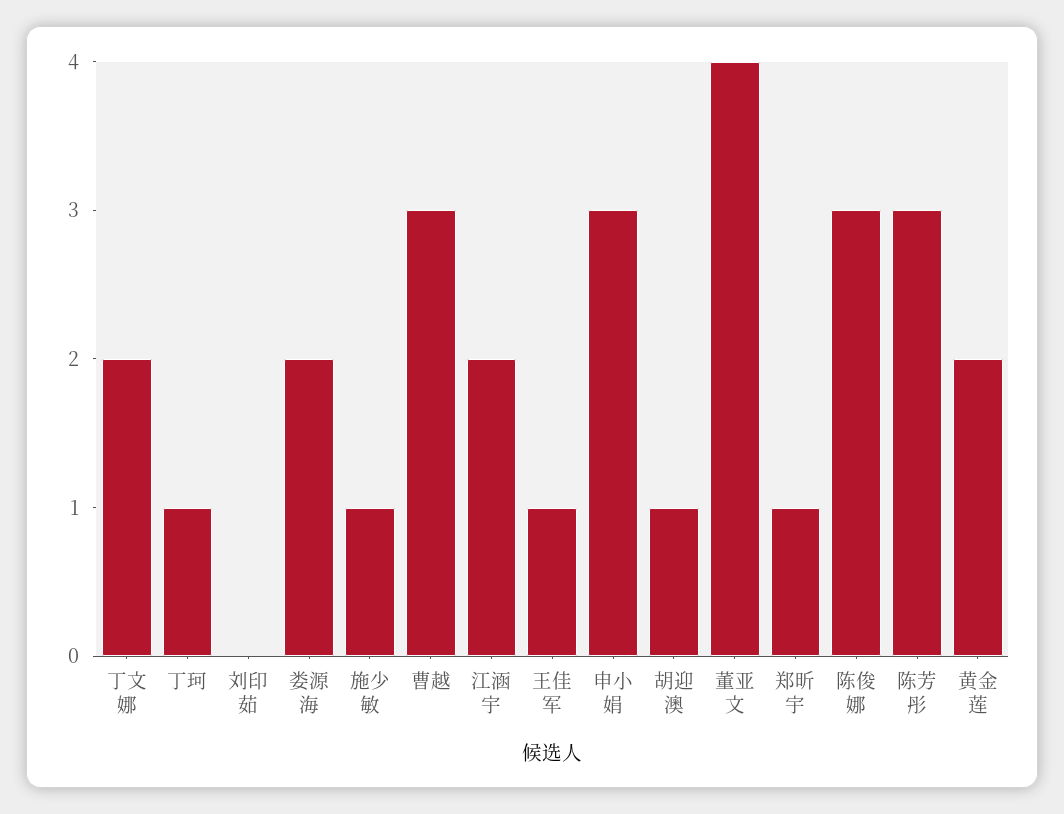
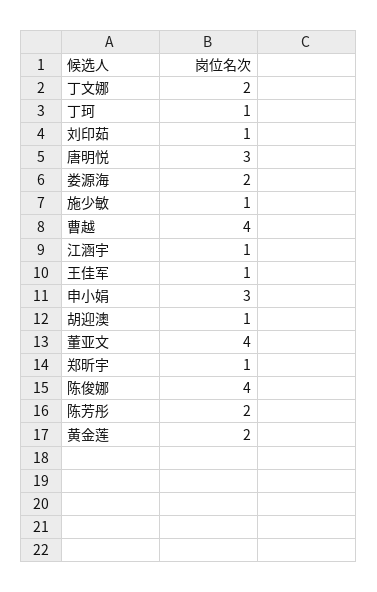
  {
    "丁文娜": 2,
    "丁珂": 1,
-   "刘印茹": 0,
+   "刘印茹": 1,
    "娄源海": 2,
    "施少敏": 1,
-   "曹越": 3,
+   "曹越": 4,
-   "江涵宇": 2,
+   "江涵宇": 1,
    "王佳军": 1,
    "申小娟": 3,
    "胡迎澳": 1,
    "董亚文": 4,
    "郑昕宇": 1,
-   "陈俊娜": 3,
+   "陈俊娜": 4,
-   "陈芳彤": 3,
+   "陈芳彤": 2,
-   "黄金莲": 2
+   "黄金莲": 2,
+   "唐明悦": 3
  }

